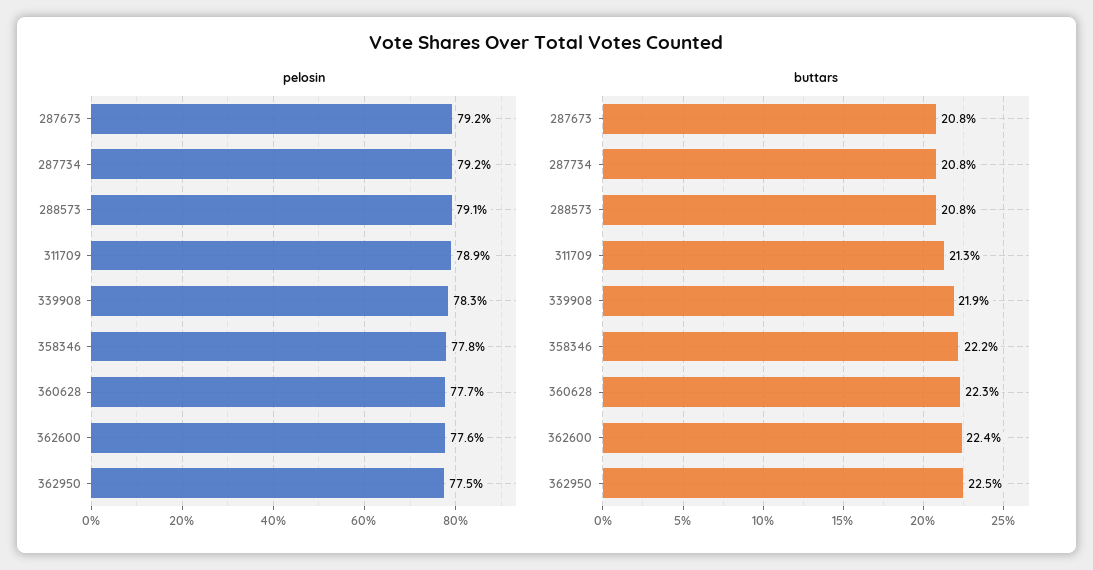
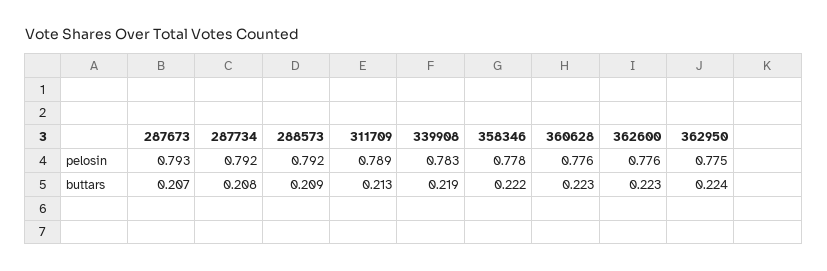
  {
    "pelosin": {
-     "287673": 0.792,
+     "287673": 0.793,
      "287734": 0.792,
-     "288573": 0.791,
+     "288573": 0.792,
      "311709": 0.789,
      "339908": 0.783,
      "358346": 0.778,
-     "360628": 0.777,
+     "360628": 0.776,
      "362600": 0.776,
      "362950": 0.775
    },
    "buttars": {
-     "287673": 0.208,
+     "287673": 0.207,
      "287734": 0.208,
-     "288573": 0.208,
+     "288573": 0.209,
      "311709": 0.213,
      "339908": 0.219,
      "358346": 0.222,
      "360628": 0.223,
-     "362600": 0.224,
+     "362600": 0.223,
-     "362950": 0.225
+     "362950": 0.224
    }
  }

